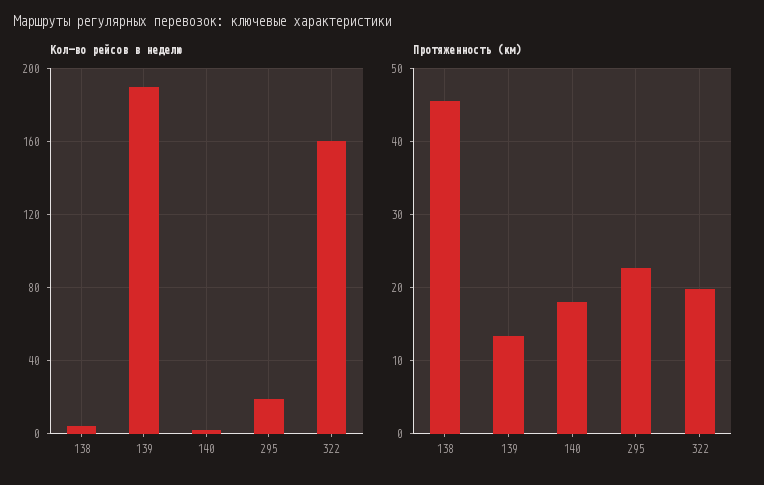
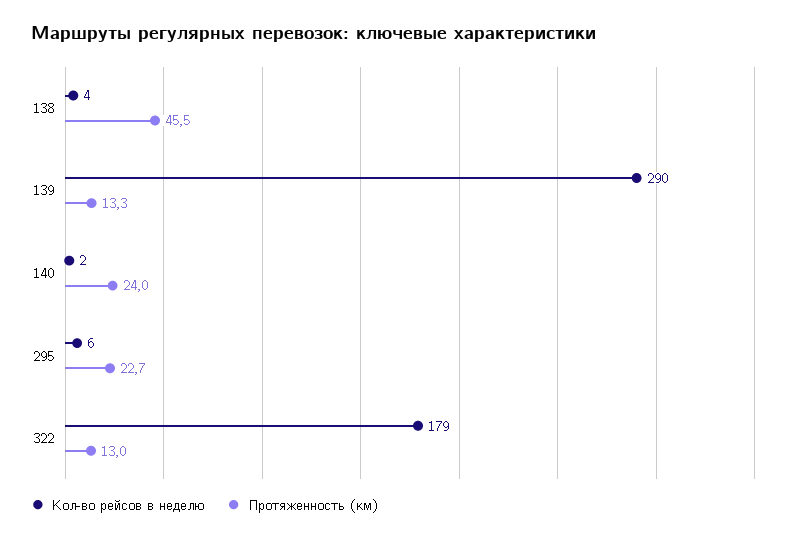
  {
    "Кол-во рейсов в неделю": {
      "138": 4,
-     "139": 190,
+     "139": 290,
      "140": 2,
-     "295": 20,
+     "295": 6,
-     "322": 160
+     "322": 179
    },
    "Протяженность (км)": {
      "138": 45.5,
      "139": 13.3,
-     "140": 18,
+     "140": 24,
      "295": 22.7,
-     "322": 20
+     "322": 13
    }
  }

